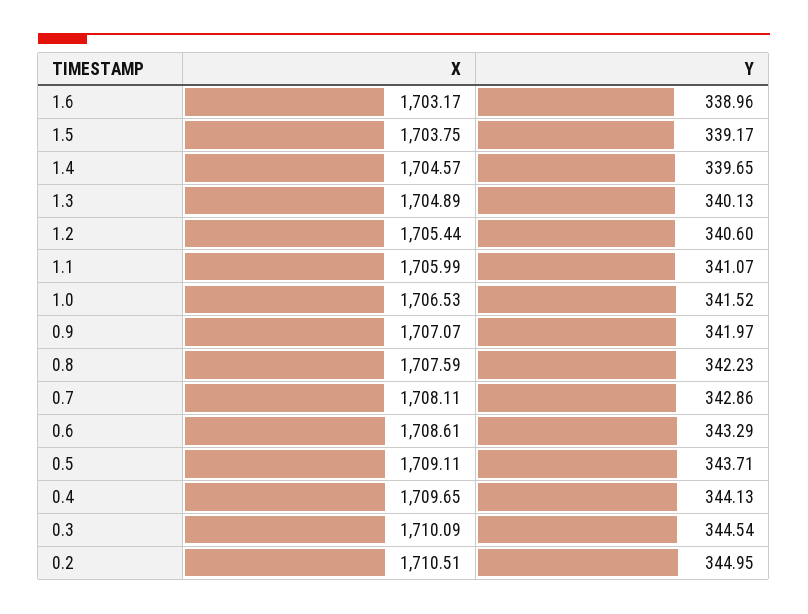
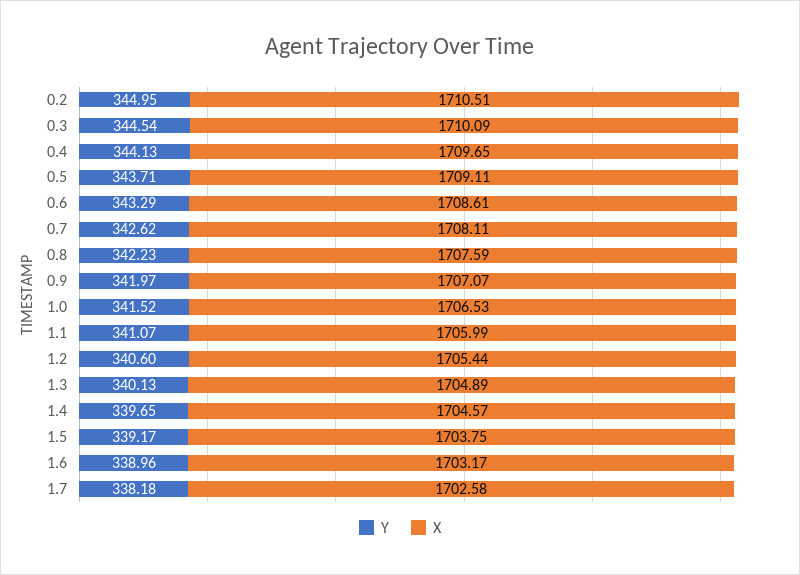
  {
    "X": {
      "1.6": 1703.17,
      "1.5": 1703.75,
      "1.4": 1704.57,
      "1.3": 1704.89,
      "1.2": 1705.44,
      "1.1": 1705.99,
      "1.0": 1706.53,
      "0.9": 1707.07,
      "0.8": 1707.59,
      "0.7": 1708.11,
      "0.6": 1708.61,
      "0.5": 1709.11,
      "0.4": 1709.65,
      "0.3": 1710.09,
-     "0.2": 1710.51
+     "0.2": 1710.51,
+     "1.7": 1702.58
    },
    "Y": {
      "1.6": 338.96,
      "1.5": 339.17,
      "1.4": 339.65,
      "1.3": 340.13,
      "1.2": 340.6,
      "1.1": 341.07,
      "1.0": 341.52,
      "0.9": 341.97,
      "0.8": 342.23,
-     "0.7": 342.86,
+     "0.7": 342.62,
      "0.6": 343.29,
      "0.5": 343.71,
      "0.4": 344.13,
      "0.3": 344.54,
-     "0.2": 344.95
+     "0.2": 344.95,
+     "1.7": 338.18
    }
  }

